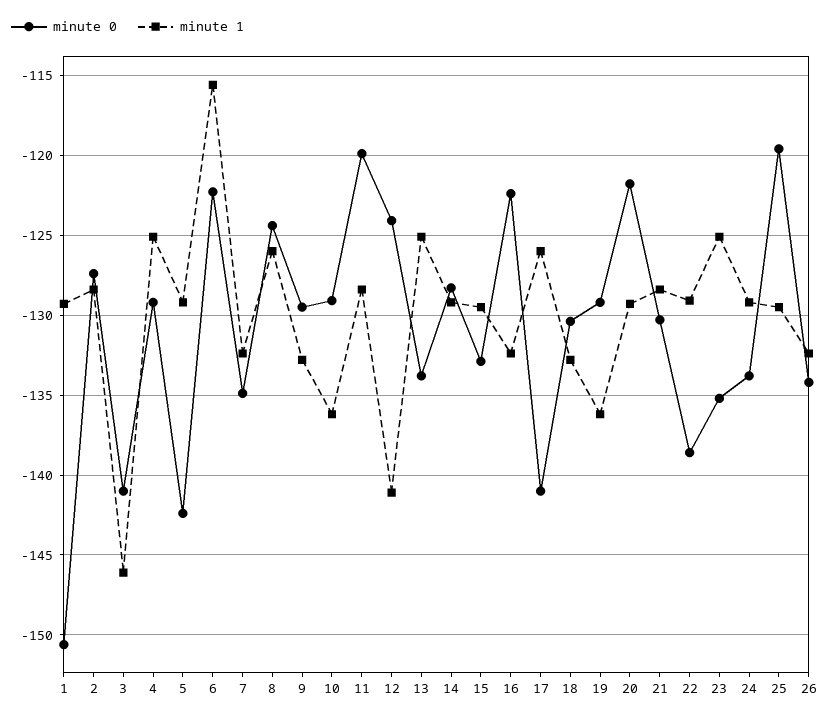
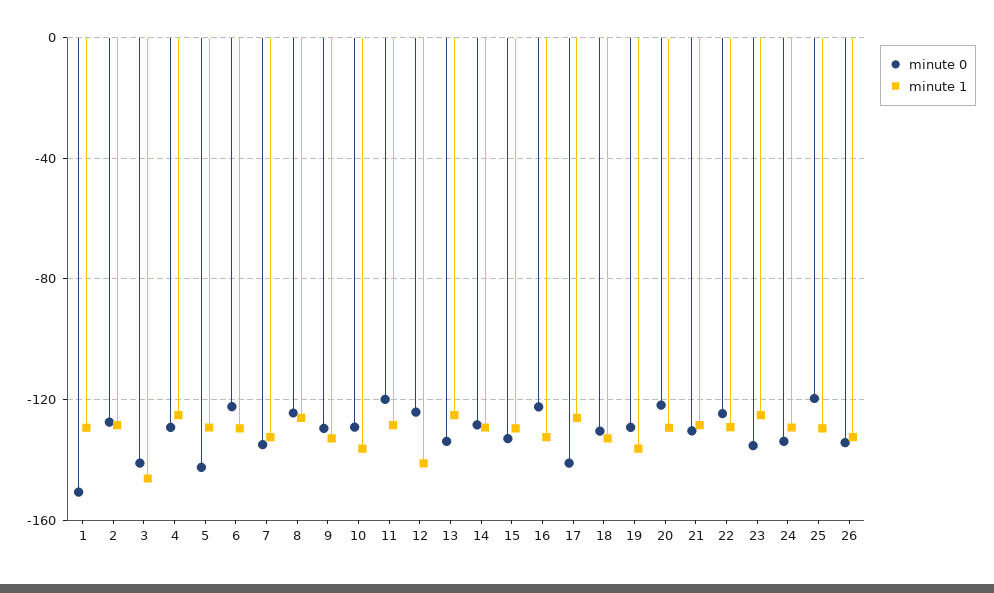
  {
    "minute 0": {
      "1": -150.5,
      "2": -127.5,
      "3": -141,
      "4": -129,
      "5": -142.5,
      "6": -122.5,
      "7": -135,
      "8": -124.5,
      "9": -129.5,
      "10": -129,
      "11": -120,
      "12": -124,
      "13": -134,
      "14": -128.5,
      "15": -133,
      "16": -122.5,
      "17": -141,
      "18": -130.5,
      "19": -129,
      "20": -122,
      "21": -130.5,
-     "22": -138.5,
+     "22": -125,
      "23": -135,
      "24": -134,
      "25": -119.5,
      "26": -134
    },
    "minute 1": {
      "1": -129.5,
      "2": -128.5,
      "3": -146,
      "4": -125,
      "5": -129,
-     "6": -115.5,
+     "6": -130,
      "7": -132.5,
      "8": -126,
      "9": -133,
      "10": -136,
      "11": -128.5,
      "12": -141,
      "13": -125,
      "14": -129,
      "15": -129.5,
      "16": -132.5,
      "17": -126,
      "18": -133,
      "19": -136,
      "20": -129.5,
      "21": -128.5,
      "22": -129,
      "23": -125,
      "24": -129,
      "25": -129.5,
      "26": -132.5
    }
  }

